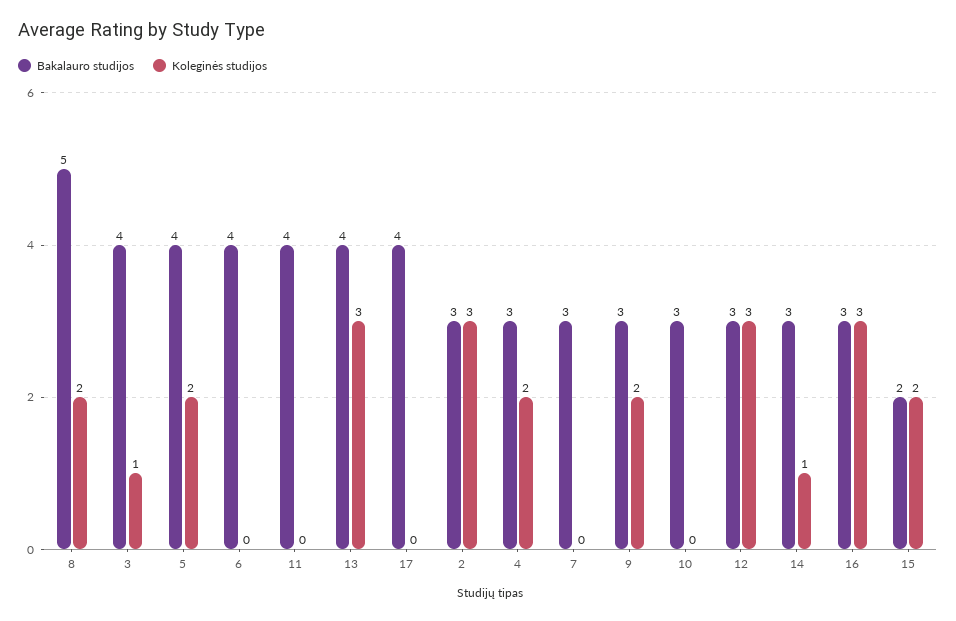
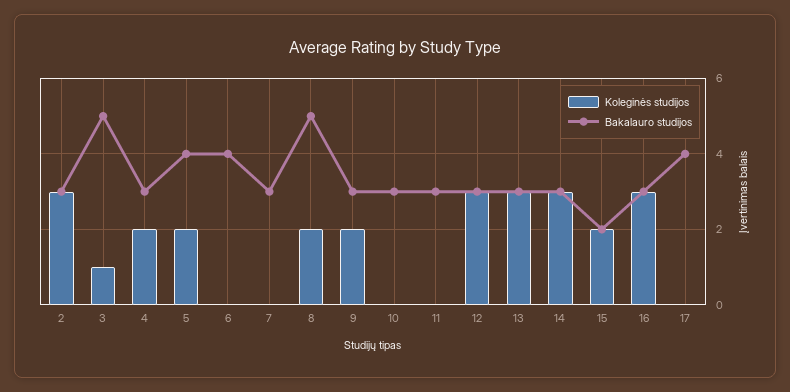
  {
    "Bakalauro studijos": {
      "8": 5,
-     "3": 4,
+     "3": 5,
      "5": 4,
      "6": 4,
-     "11": 4,
+     "11": 3,
-     "13": 4,
+     "13": 3,
      "17": 4,
      "2": 3,
      "4": 3,
      "7": 3,
      "9": 3,
      "10": 3,
      "12": 3,
      "14": 3,
      "16": 3,
      "15": 2
    },
    "Koleginės studijos": {
      "8": 2,
      "3": 1,
      "5": 2,
      "6": 0,
      "11": 0,
      "13": 3,
      "17": 0,
      "2": 3,
      "4": 2,
      "7": 0,
      "9": 2,
      "10": 0,
      "12": 3,
-     "14": 1,
+     "14": 3,
      "16": 3,
      "15": 2
    }
  }

